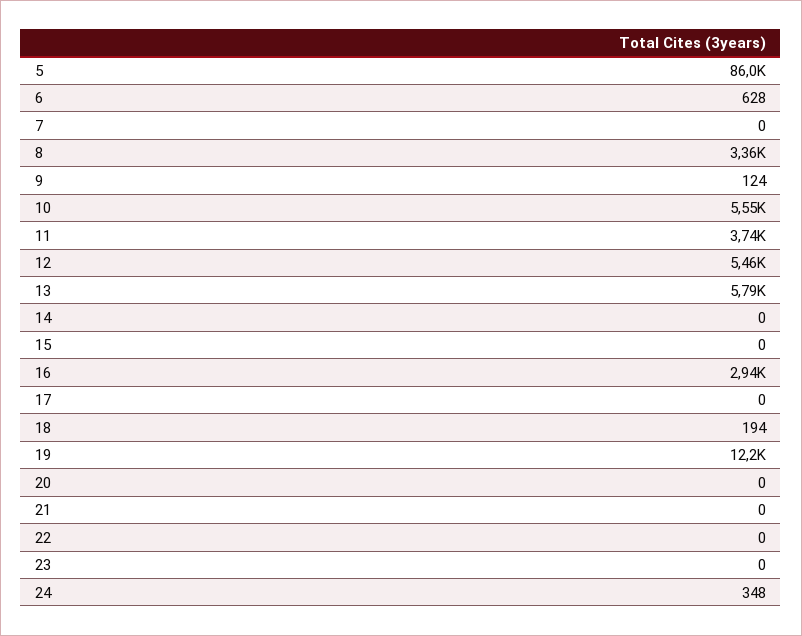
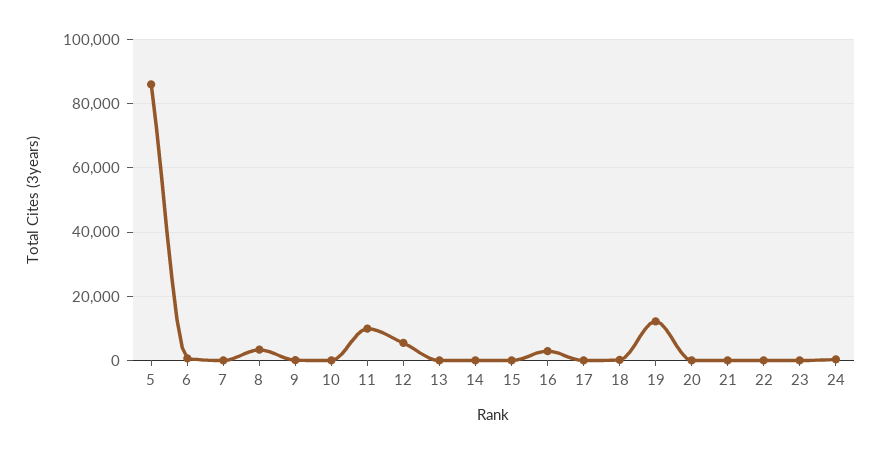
  {
    "5": 86000,
    "6": 628,
    "7": 0,
    "8": 3360,
    "9": 124,
-   "10": 5550,
+   "10": 0,
-   "11": 3740,
+   "11": 10000,
    "12": 5460,
-   "13": 5790,
+   "13": 0,
    "14": 0,
    "15": 0,
    "16": 2940,
    "17": 0,
    "18": 194,
    "19": 12200,
    "20": 0,
    "21": 0,
    "22": 0,
    "23": 0,
    "24": 348
  }

